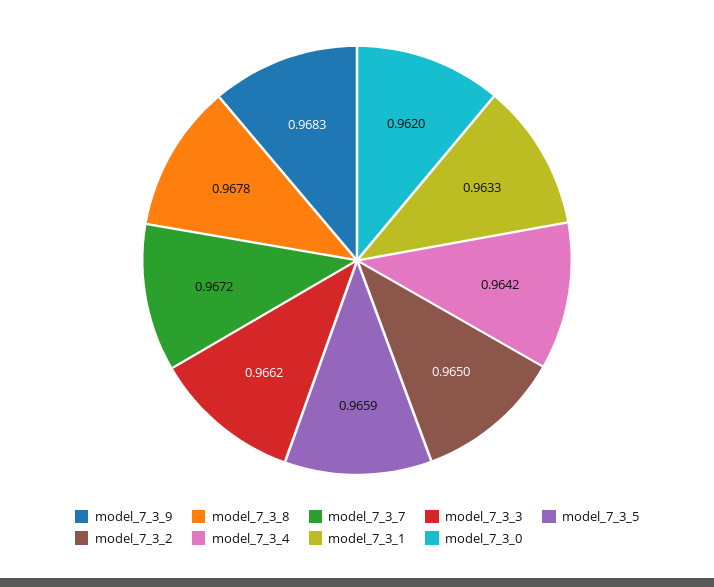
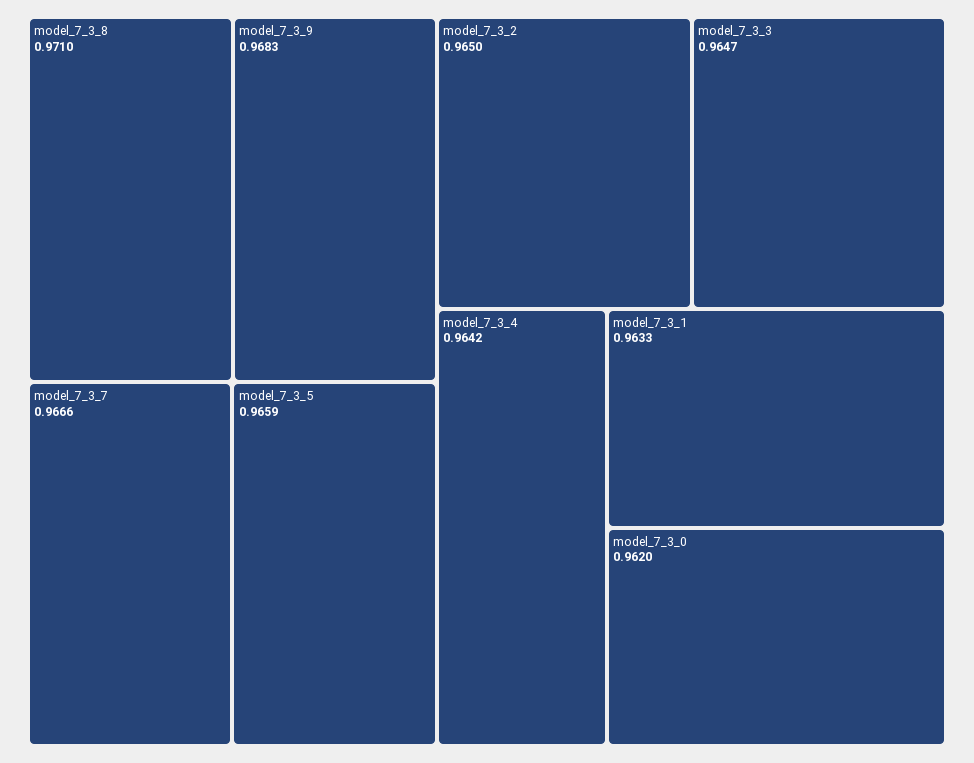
  {
    "model_7_3_9": 0.9683,
-   "model_7_3_8": 0.9678,
+   "model_7_3_8": 0.971,
-   "model_7_3_7": 0.9672,
+   "model_7_3_7": 0.9666,
-   "model_7_3_3": 0.9662,
+   "model_7_3_3": 0.9647,
    "model_7_3_5": 0.9659,
    "model_7_3_2": 0.965,
    "model_7_3_4": 0.9642,
    "model_7_3_1": 0.9633,
    "model_7_3_0": 0.962
  }

